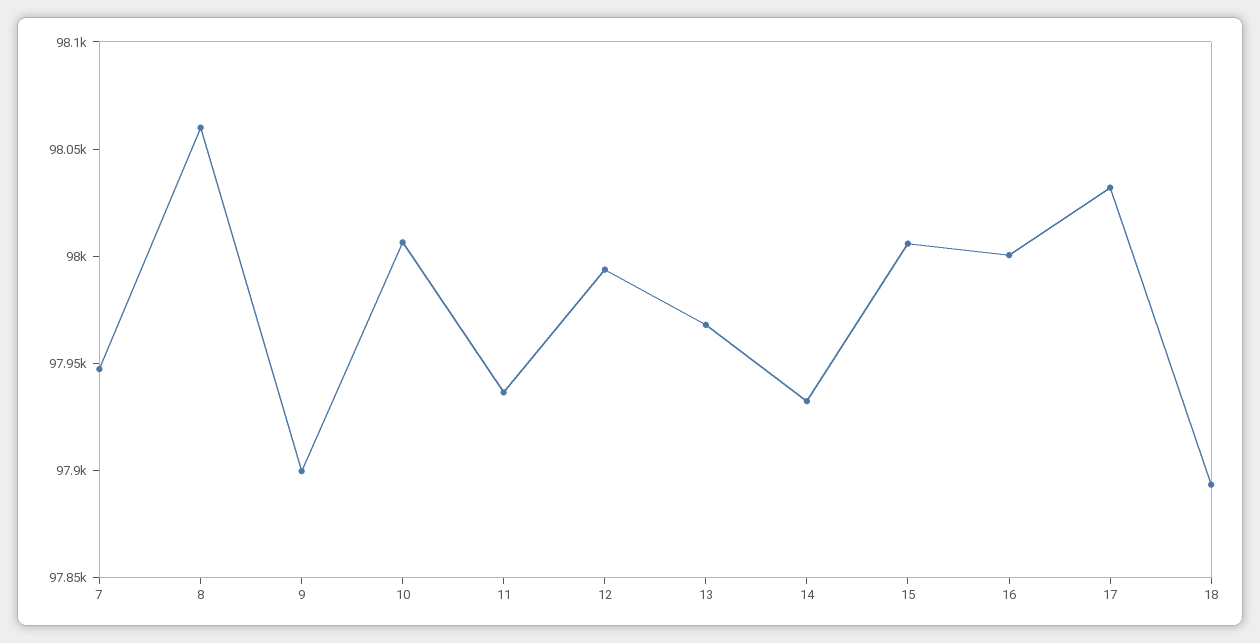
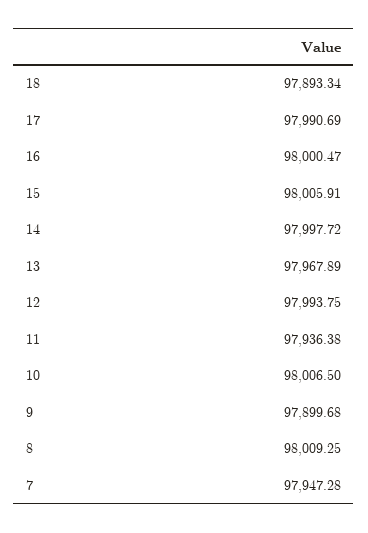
  {
    "7": 97947.28,
-   "8": 98060,
+   "8": 98009.25,
    "9": 97899.68,
    "10": 98006.5,
    "11": 97936.38,
    "12": 97993.75,
    "13": 97967.89,
-   "14": 97930,
+   "14": 97997.72,
    "15": 98005.91,
    "16": 98000.47,
-   "17": 98030,
+   "17": 97990.69,
    "18": 97893.34
  }

